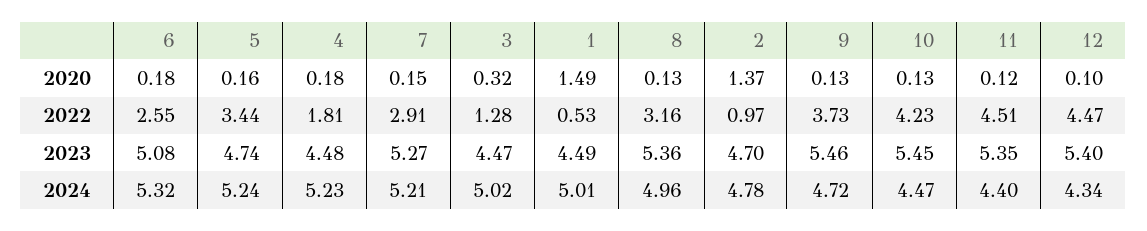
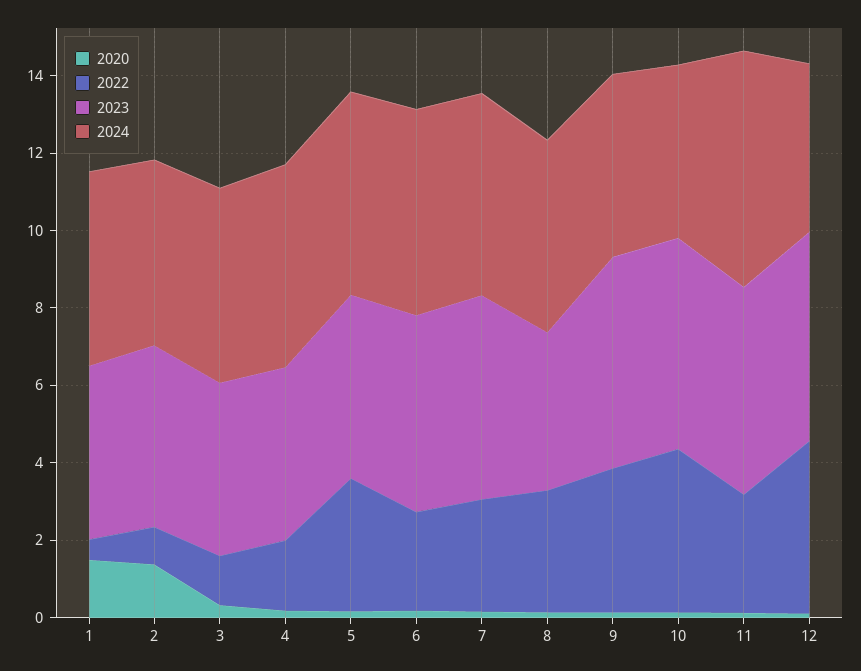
  {
    "2020": {
      "6": 0.18,
      "5": 0.16,
      "4": 0.18,
      "7": 0.15,
      "3": 0.32,
      "1": 1.49,
      "8": 0.13,
      "2": 1.37,
      "9": 0.13,
      "10": 0.13,
      "11": 0.12,
      "12": 0.1
    },
    "2022": {
      "6": 2.55,
      "5": 3.44,
      "4": 1.81,
      "7": 2.91,
      "3": 1.28,
      "1": 0.53,
      "8": 3.16,
      "2": 0.97,
      "9": 3.73,
      "10": 4.23,
-     "11": 4.51,
+     "11": 3,
      "12": 4.47
    },
    "2023": {
      "6": 5.08,
      "5": 4.74,
      "4": 4.48,
      "7": 5.27,
      "3": 4.47,
      "1": 4.49,
-     "8": 5.36,
+     "8": 4,
      "2": 4.7,
      "9": 5.46,
      "10": 5.45,
      "11": 5.35,
      "12": 5.4
    },
    "2024": {
      "6": 5.32,
      "5": 5.24,
      "4": 5.23,
      "7": 5.21,
      "3": 5.02,
      "1": 5.01,
      "8": 4.96,
      "2": 4.78,
      "9": 4.72,
      "10": 4.47,
-     "11": 4.4,
+     "11": 6,
      "12": 4.34
    }
  }

